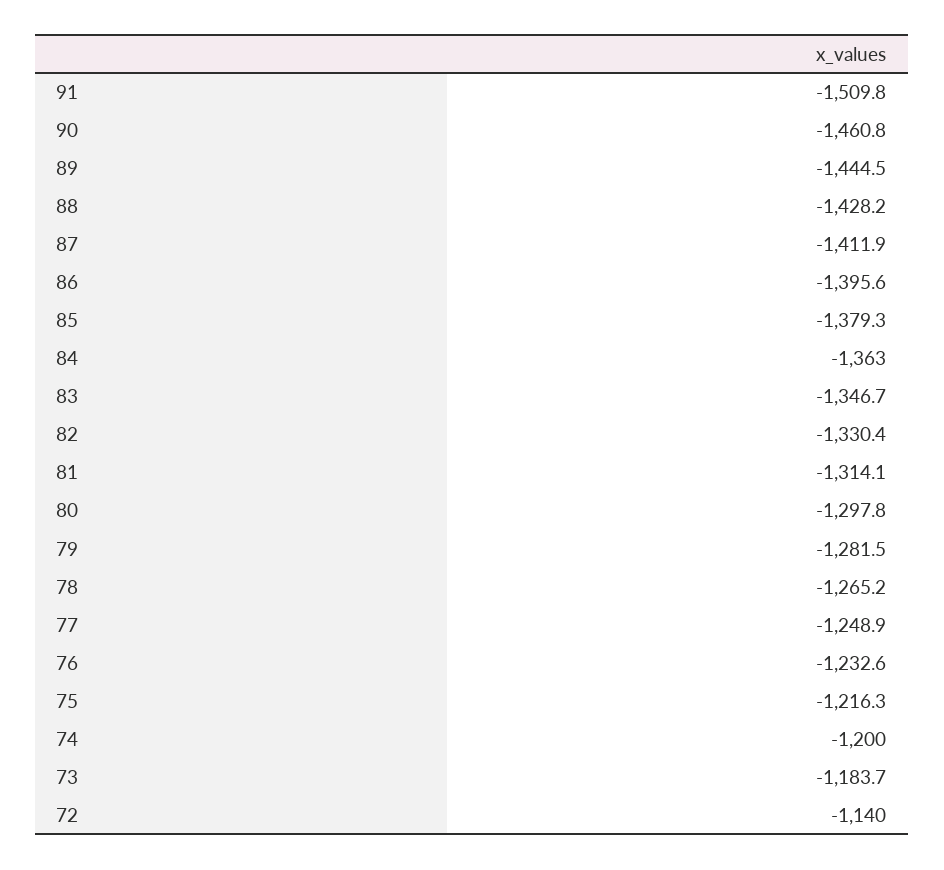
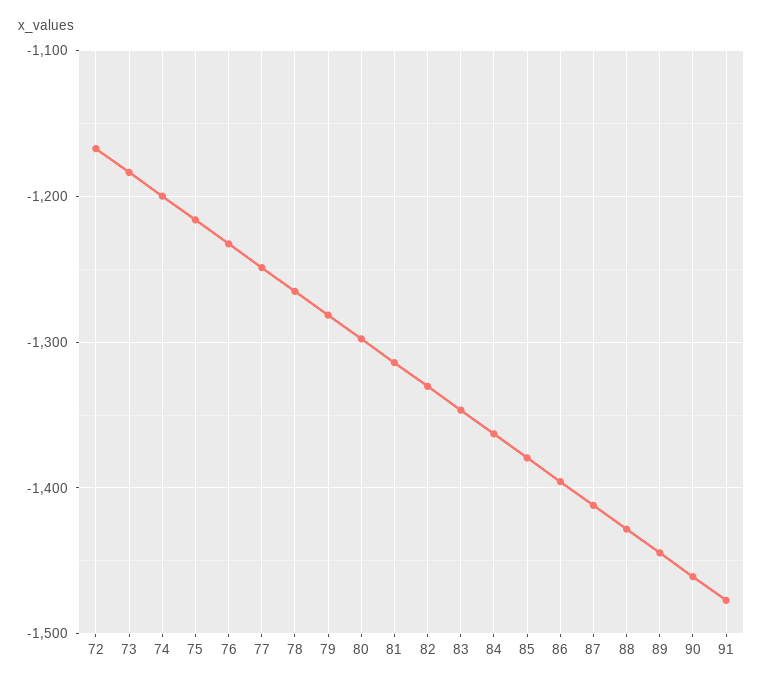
  {
-   "91": -1509.8,
+   "91": -1480,
    "90": -1460.8,
    "89": -1444.5,
    "88": -1428.2,
    "87": -1411.9,
    "86": -1395.6,
    "85": -1379.3,
    "84": -1363,
    "83": -1346.7,
    "82": -1330.4,
    "81": -1314.1,
    "80": -1297.8,
    "79": -1281.5,
    "78": -1265.2,
    "77": -1248.9,
    "76": -1232.6,
    "75": -1216.3,
    "74": -1200,
    "73": -1183.7,
-   "72": -1140
+   "72": -1170
  }

